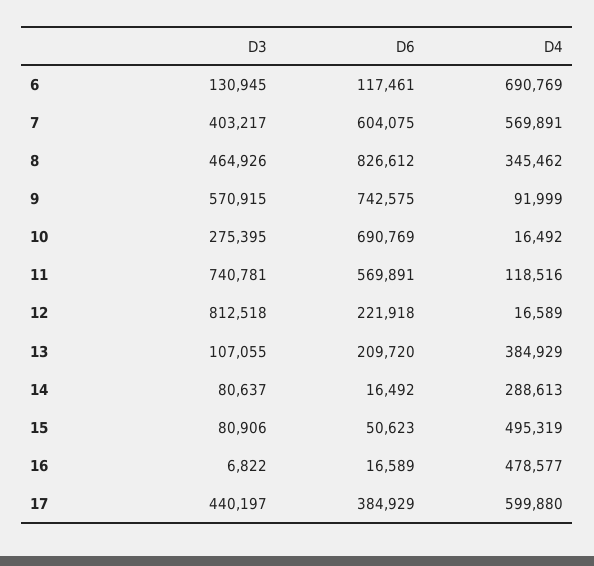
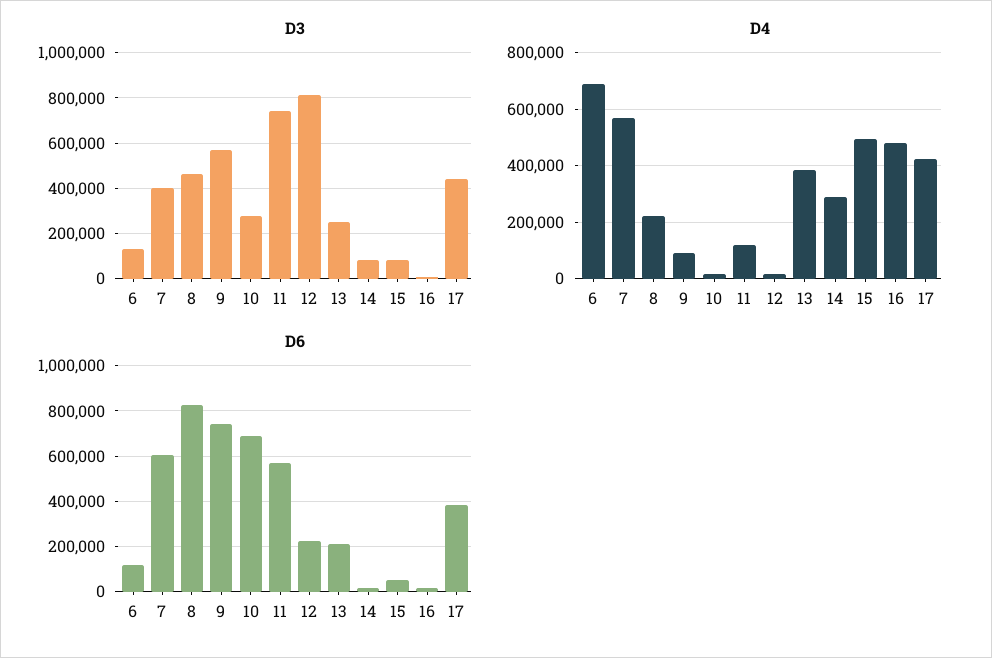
  {
    "D3": {
      "6": 130945,
      "7": 403217,
      "8": 464926,
      "9": 570915,
      "10": 275395,
      "11": 740781,
      "12": 812518,
-     "13": 107055,
+     "13": 250000,
      "14": 80637,
      "15": 80906,
      "16": 6822,
      "17": 440197
    },
    "D6": {
      "6": 117461,
      "7": 604075,
      "8": 826612,
      "9": 742575,
      "10": 690769,
      "11": 569891,
      "12": 221918,
      "13": 209720,
      "14": 16492,
      "15": 50623,
      "16": 16589,
      "17": 384929
    },
    "D4": {
      "6": 690769,
      "7": 569891,
-     "8": 345462,
+     "8": 225000,
      "9": 91999,
      "10": 16492,
      "11": 118516,
      "12": 16589,
      "13": 384929,
      "14": 288613,
      "15": 495319,
      "16": 478577,
-     "17": 599880
+     "17": 425000
    }
  }

